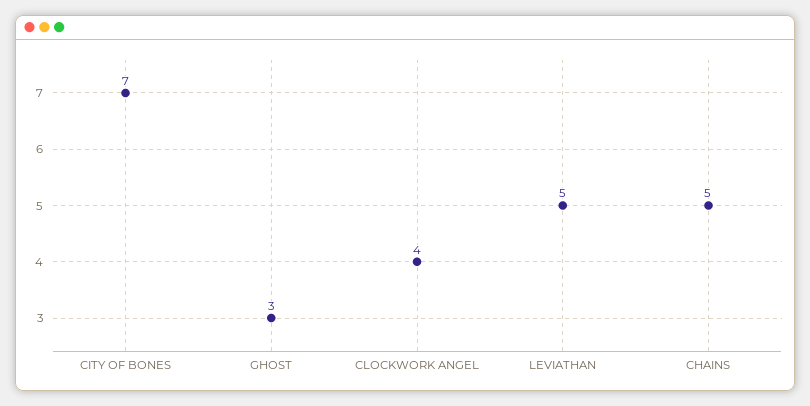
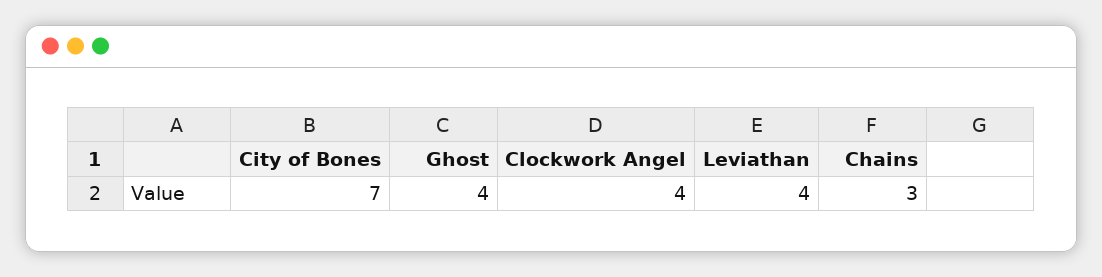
  {
    "CITY OF BONES": 7,
-   "GHOST": 3,
+   "GHOST": 4,
    "CLOCKWORK ANGEL": 4,
-   "LEVIATHAN": 5,
+   "LEVIATHAN": 4,
-   "CHAINS": 5
+   "CHAINS": 3
  }

